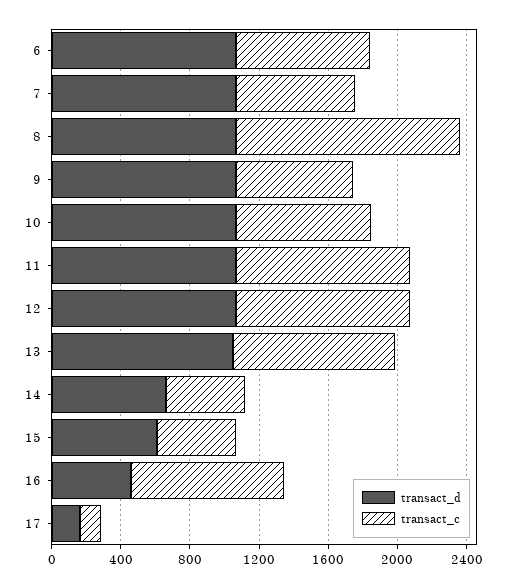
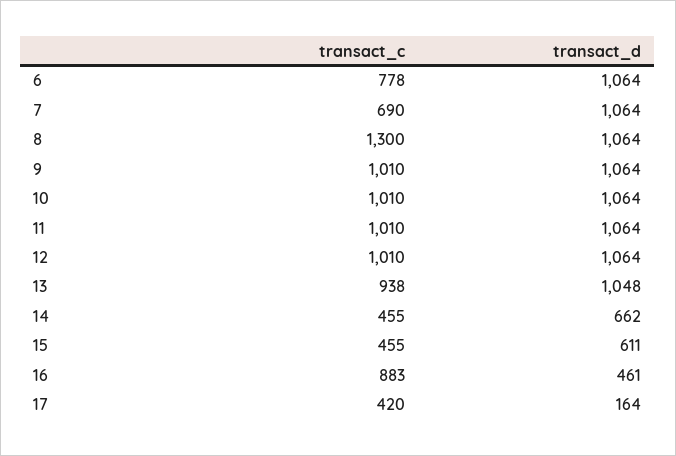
  {
    "transact_d": {
      "6": 1064,
      "7": 1064,
      "8": 1064,
      "9": 1064,
      "10": 1064,
      "11": 1064,
      "12": 1064,
      "13": 1048,
      "14": 662,
      "15": 611,
      "16": 461,
      "17": 164
    },
    "transact_c": {
      "6": 778,
      "7": 690,
      "8": 1300,
-     "9": 700,
+     "9": 1010,
-     "10": 800,
+     "10": 1010,
      "11": 1010,
      "12": 1010,
      "13": 938,
      "14": 455,
      "15": 455,
      "16": 883,
-     "17": 100
+     "17": 420
    }
  }

